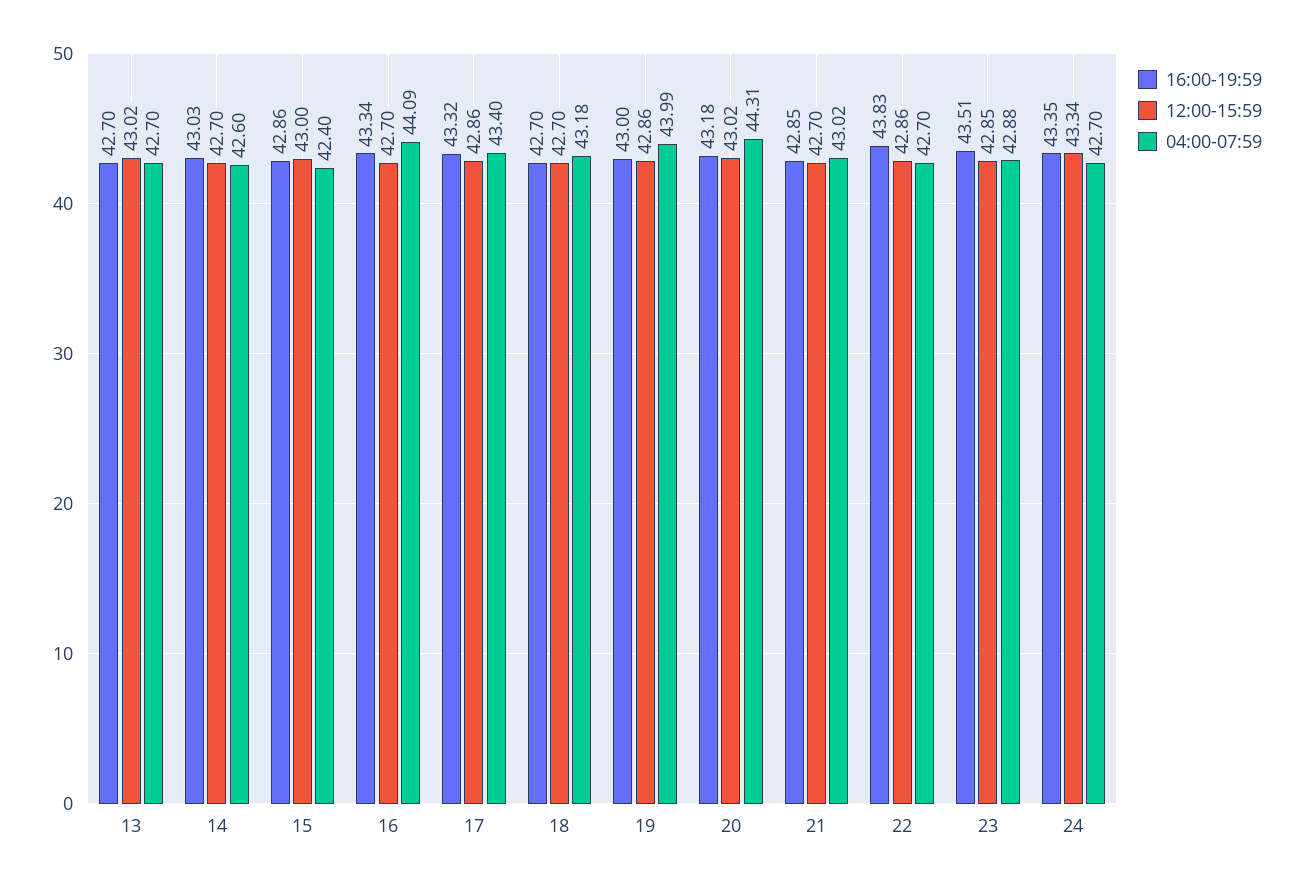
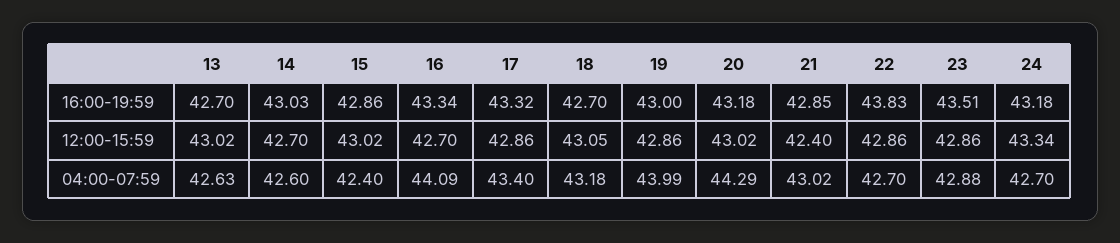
  {
    "16:00-19:59": {
      "13": 42.7,
      "14": 43.03,
      "15": 42.86,
      "16": 43.34,
      "17": 43.32,
      "18": 42.7,
      "19": 43,
      "20": 43.18,
      "21": 42.85,
      "22": 43.83,
      "23": 43.51,
-     "24": 43.35
+     "24": 43.18
    },
    "12:00-15:59": {
      "13": 43.02,
      "14": 42.7,
-     "15": 43,
+     "15": 43.02,
      "16": 42.7,
      "17": 42.86,
-     "18": 42.7,
+     "18": 43.05,
      "19": 42.86,
      "20": 43.02,
-     "21": 42.7,
+     "21": 42.4,
      "22": 42.86,
-     "23": 42.85,
+     "23": 42.86,
      "24": 43.34
    },
    "04:00-07:59": {
-     "13": 42.7,
+     "13": 42.63,
      "14": 42.6,
      "15": 42.4,
      "16": 44.09,
      "17": 43.4,
      "18": 43.18,
      "19": 43.99,
-     "20": 44.31,
+     "20": 44.29,
      "21": 43.02,
      "22": 42.7,
      "23": 42.88,
      "24": 42.7
    }
  }

